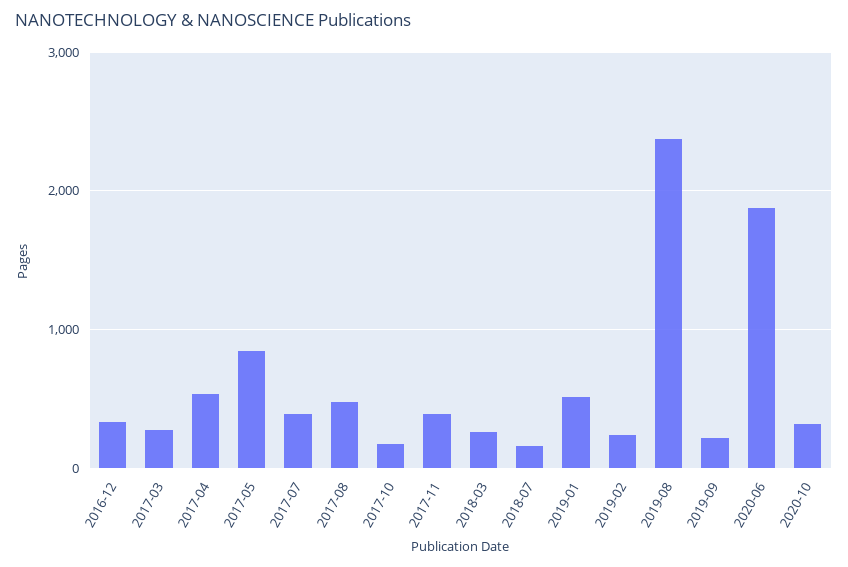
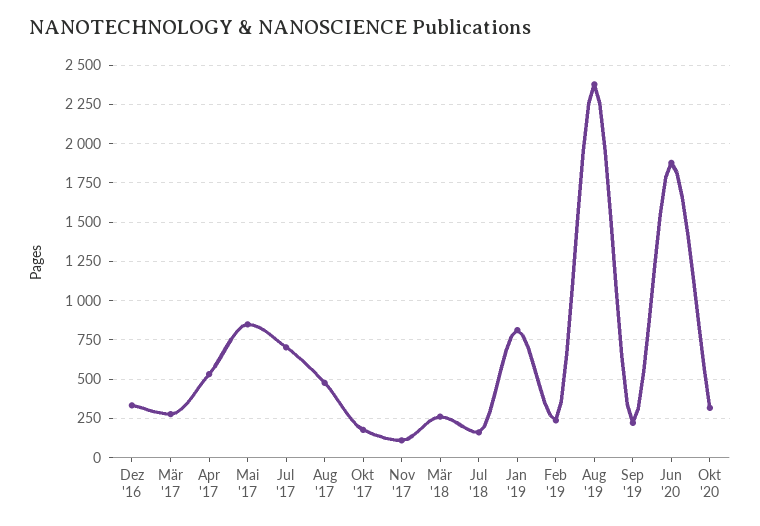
  {
    "2016-12": 350,
    "2017-03": 300,
    "2017-04": 550,
    "2017-05": 850,
-   "2017-07": 400,
+   "2017-07": 700,
    "2017-08": 500,
    "2017-10": 200,
-   "2017-11": 400,
+   "2017-11": 100,
    "2018-03": 250,
    "2018-07": 150,
-   "2019-01": 500,
+   "2019-01": 800,
    "2019-02": 250,
    "2019-08": 2400,
    "2019-09": 200,
    "2020-06": 1900,
    "2020-10": 300
  }

